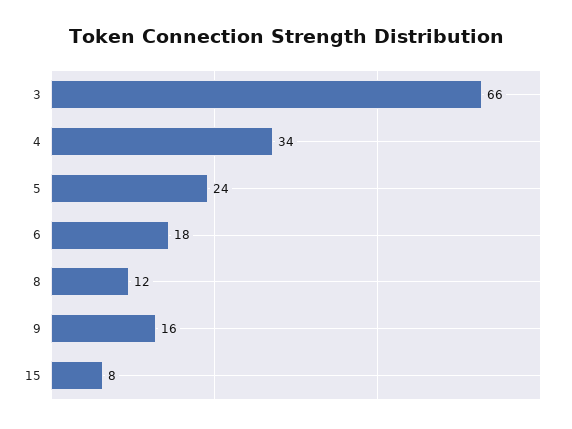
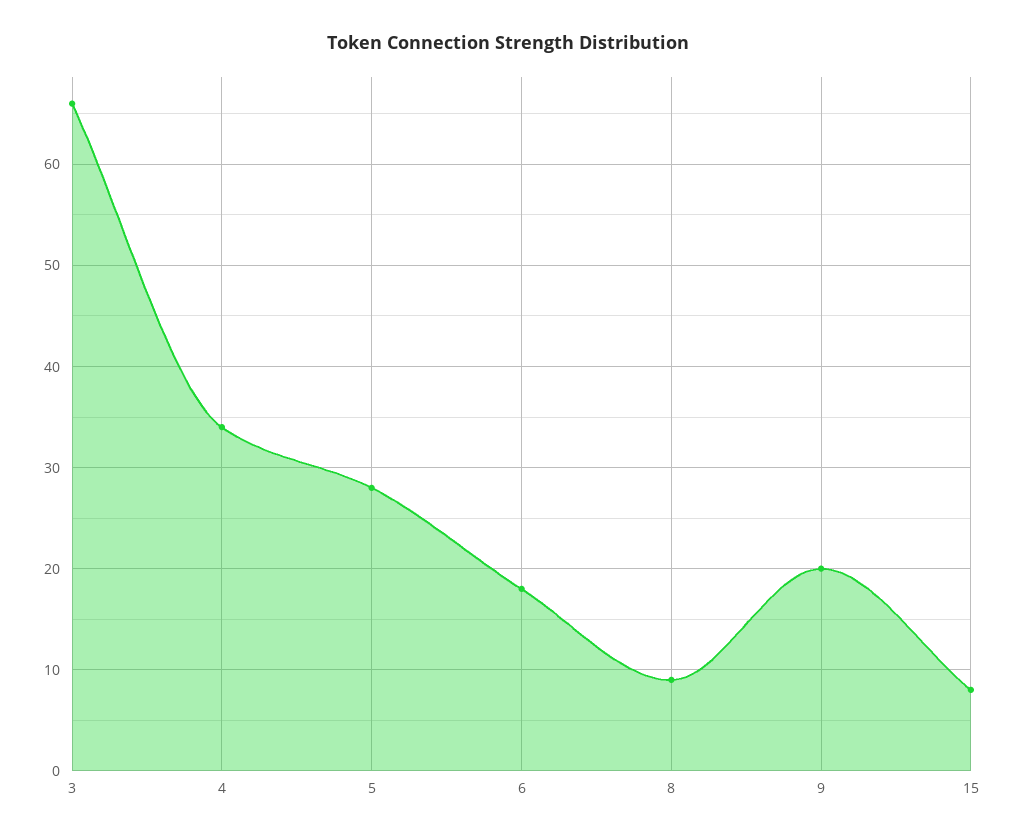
  {
    "3": 66,
    "4": 34,
-   "5": 24,
+   "5": 28,
    "6": 18,
-   "8": 12,
+   "8": 9,
-   "9": 16,
+   "9": 20,
    "15": 8
  }

